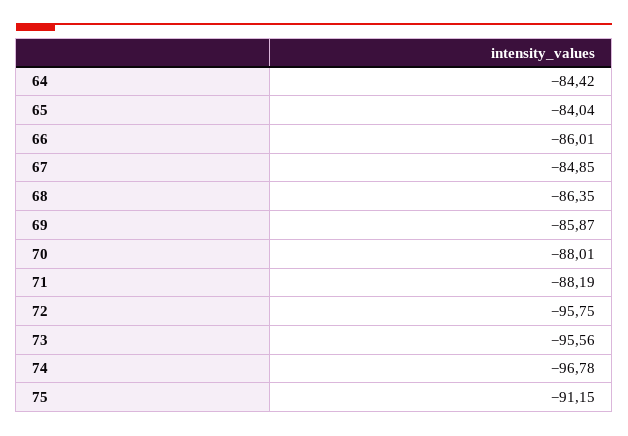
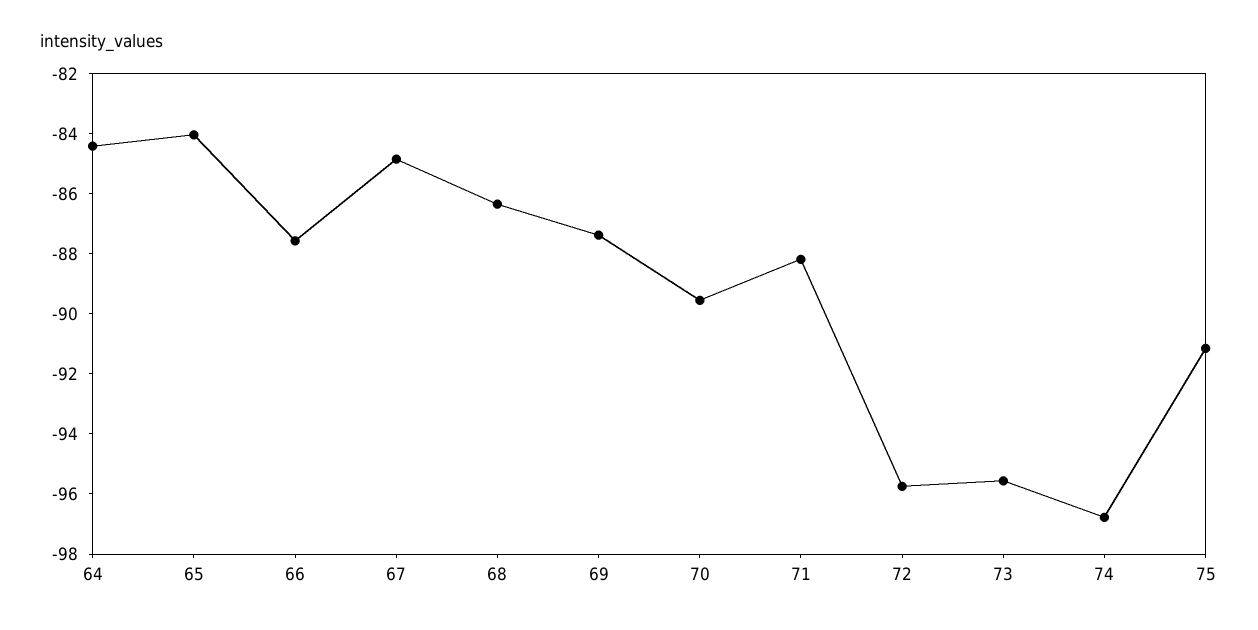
  {
    "64": -84.42,
    "65": -84.04,
-   "66": -86.01,
+   "66": -87.5,
    "67": -84.85,
    "68": -86.35,
-   "69": -85.87,
+   "69": -87.5,
-   "70": -88.01,
+   "70": -89.5,
    "71": -88.19,
    "72": -95.75,
    "73": -95.56,
    "74": -96.78,
    "75": -91.15
  }

